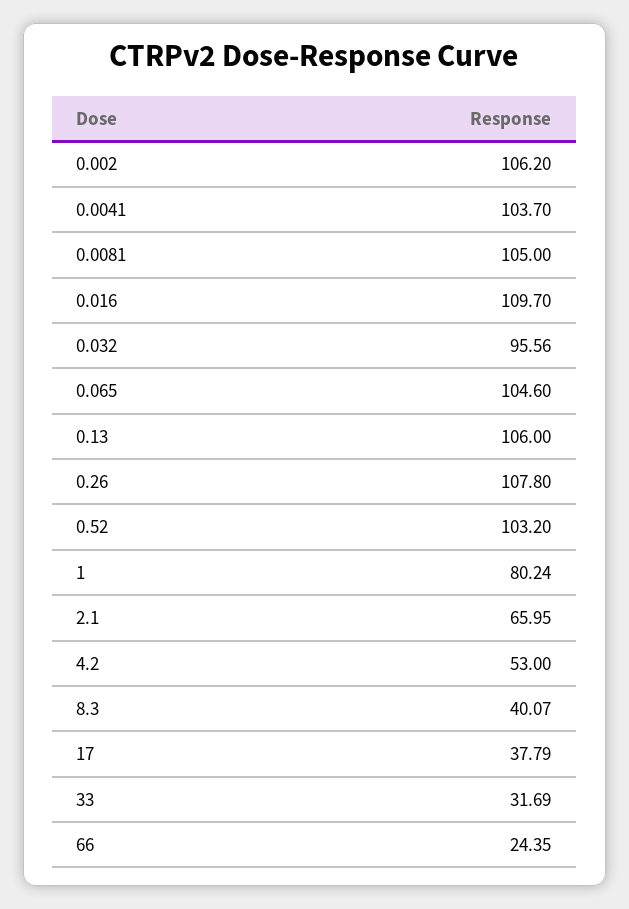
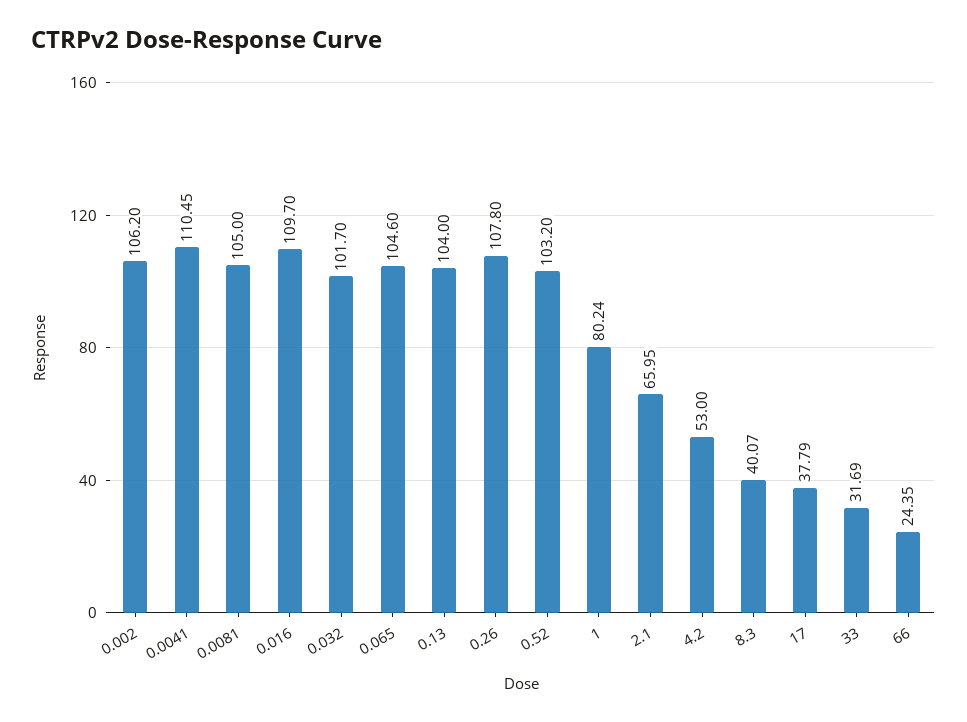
  {
    "0.002": 106.2,
-   "0.0041": 103.7,
+   "0.0041": 110.45,
    "0.0081": 105,
    "0.016": 109.7,
-   "0.032": 95.56,
+   "0.032": 101.7,
    "0.065": 104.6,
-   "0.13": 106,
+   "0.13": 104,
    "0.26": 107.8,
    "0.52": 103.2,
    "1": 80.24,
    "2.1": 65.95,
    "4.2": 53,
    "8.3": 40.07,
    "17": 37.79,
    "33": 31.69,
    "66": 24.35
  }

